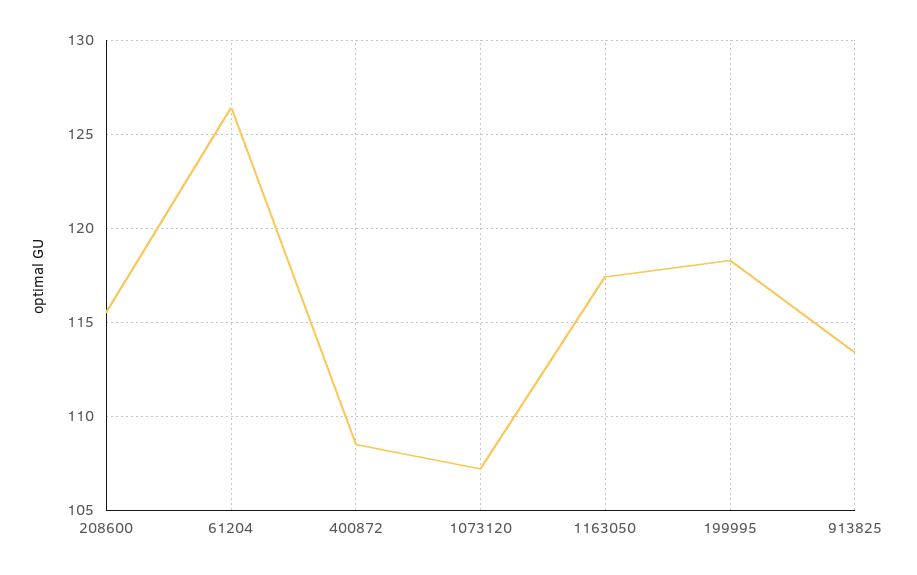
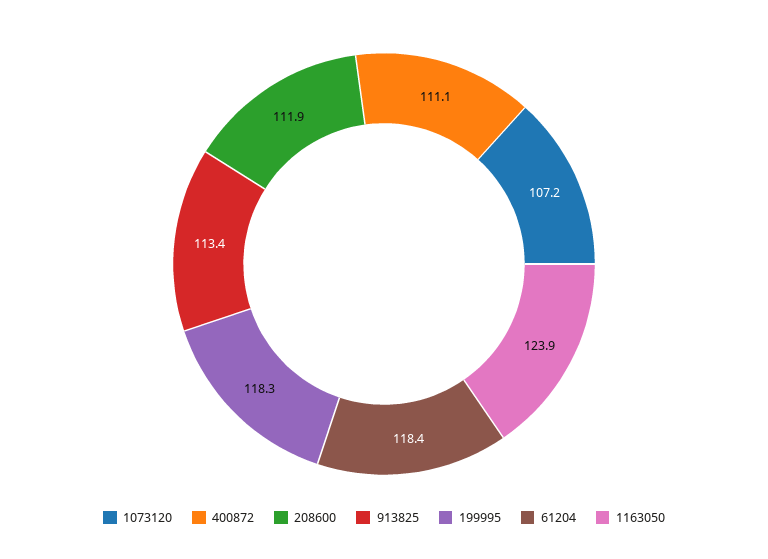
  {
-   "208600": 115.5,
+   "208600": 111.9,
-   "61204": 126.5,
+   "61204": 118.4,
-   "400872": 108.5,
+   "400872": 111.1,
    "1073120": 107.2,
-   "1163050": 117.5,
+   "1163050": 123.9,
    "199995": 118.3,
    "913825": 113.4
  }

